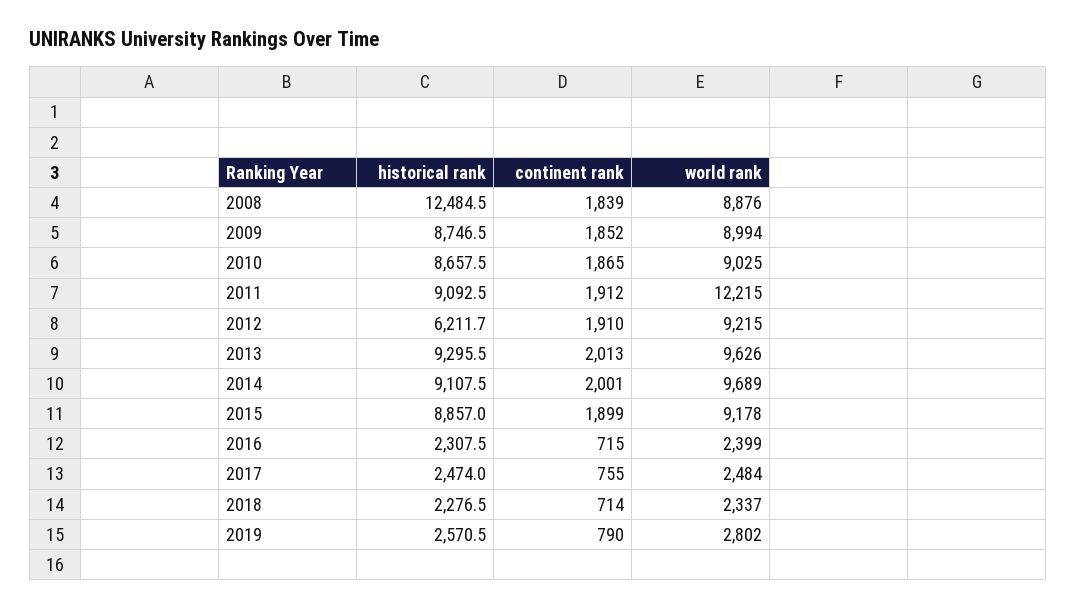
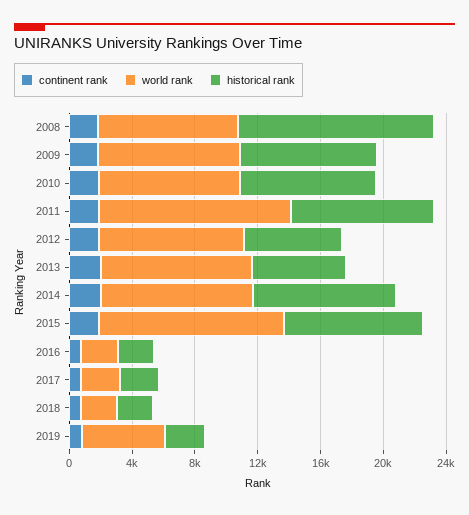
  {
    "historical rank": {
      "2008": 12484.5,
      "2009": 8746.5,
      "2010": 8657.5,
      "2011": 9092.5,
      "2012": 6211.7,
-     "2013": 9295.5,
+     "2013": 6000,
      "2014": 9107.5,
      "2015": 8857,
      "2016": 2307.5,
      "2017": 2474,
      "2018": 2276.5,
      "2019": 2570.5
    },
    "continent rank": {
      "2008": 1839,
      "2009": 1852,
      "2010": 1865,
      "2011": 1912,
      "2012": 1910,
      "2013": 2013,
      "2014": 2001,
      "2015": 1899,
      "2016": 715,
      "2017": 755,
      "2018": 714,
      "2019": 790
    },
    "world rank": {
      "2008": 8876,
      "2009": 8994,
      "2010": 9025,
      "2011": 12215,
      "2012": 9215,
      "2013": 9626,
      "2014": 9689,
-     "2015": 9178,
+     "2015": 12000,
      "2016": 2399,
      "2017": 2484,
      "2018": 2337,
-     "2019": 2802
+     "2019": 5000
    }
  }

